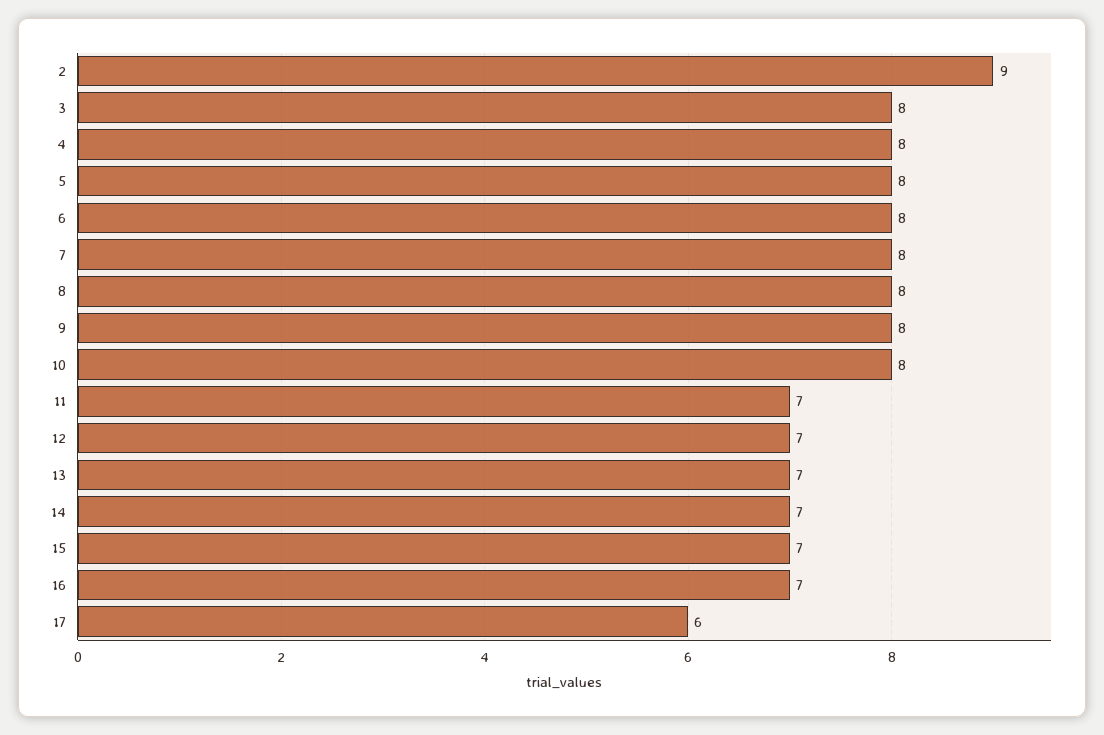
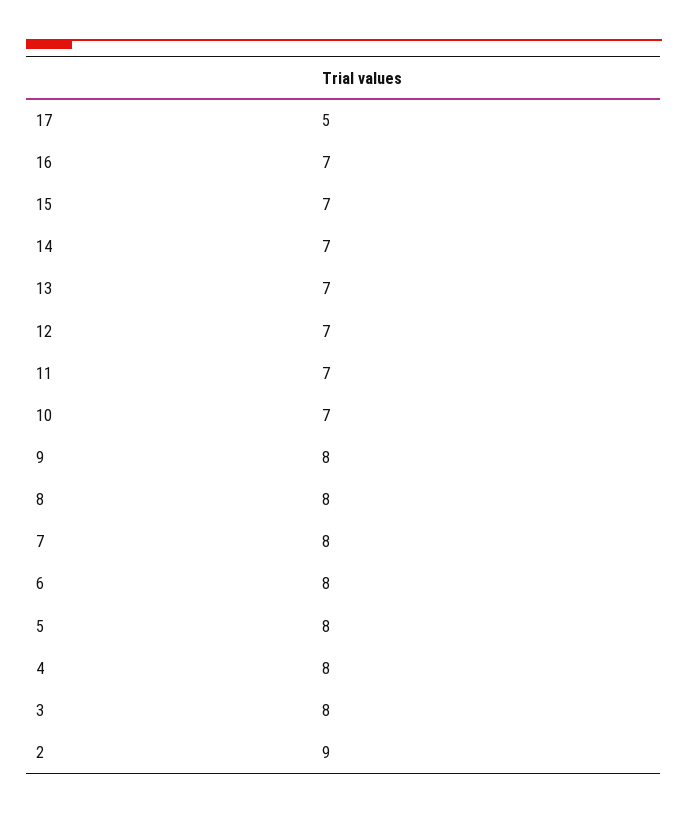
  {
    "2": 9,
    "3": 8,
    "4": 8,
    "5": 8,
    "6": 8,
    "7": 8,
    "8": 8,
    "9": 8,
-   "10": 8,
+   "10": 7,
    "11": 7,
    "12": 7,
    "13": 7,
    "14": 7,
    "15": 7,
    "16": 7,
-   "17": 6
+   "17": 5
  }

